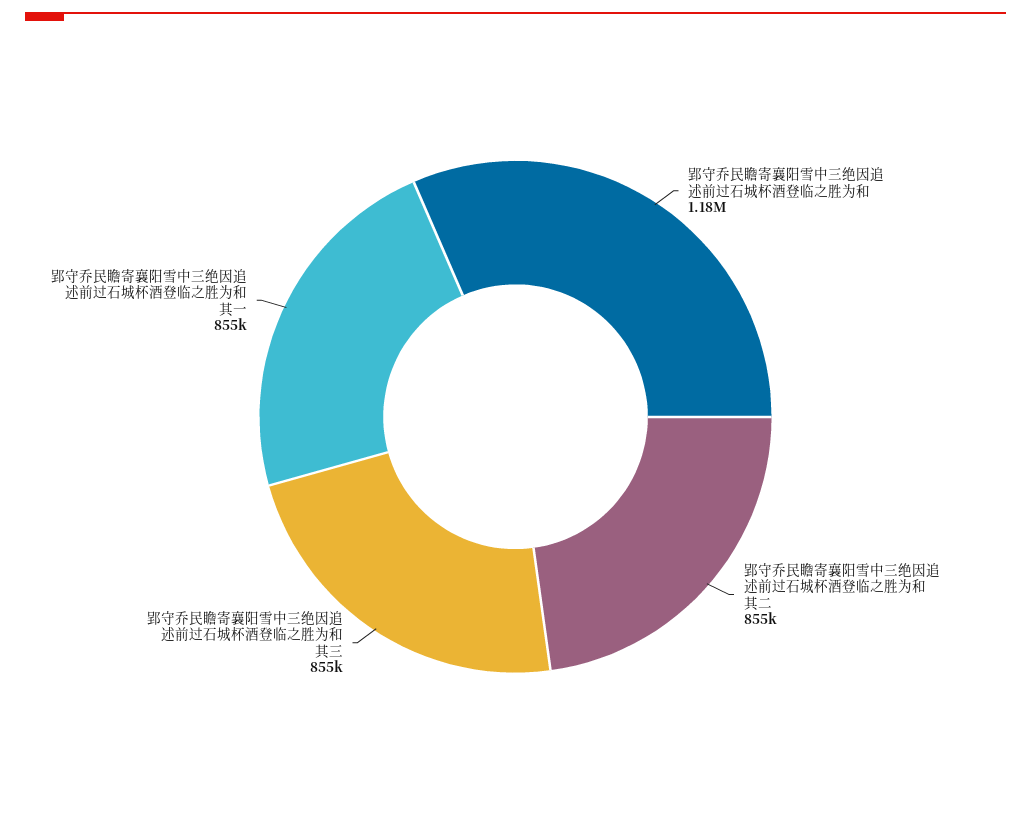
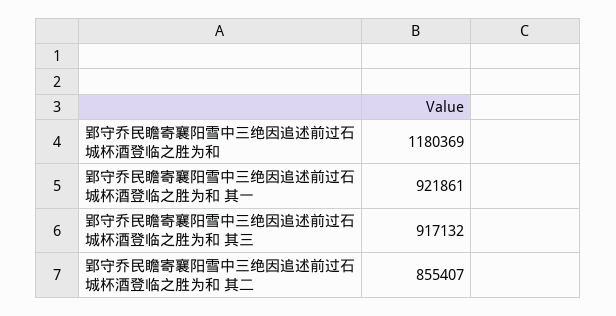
  {
    "郢守乔民瞻寄襄阳雪中三绝因追述前过石城杯酒登临之胜为和": 1180369,
    "郢守乔民瞻寄襄阳雪中三绝因追述前过石城杯酒登临之胜为和 其二": 855407,
-   "郢守乔民瞻寄襄阳雪中三绝因追述前过石城杯酒登临之胜为和 其三": 855000,
+   "郢守乔民瞻寄襄阳雪中三绝因追述前过石城杯酒登临之胜为和 其三": 917132,
-   "郢守乔民瞻寄襄阳雪中三绝因追述前过石城杯酒登临之胜为和 其一": 855000
+   "郢守乔民瞻寄襄阳雪中三绝因追述前过石城杯酒登临之胜为和 其一": 921861
  }

